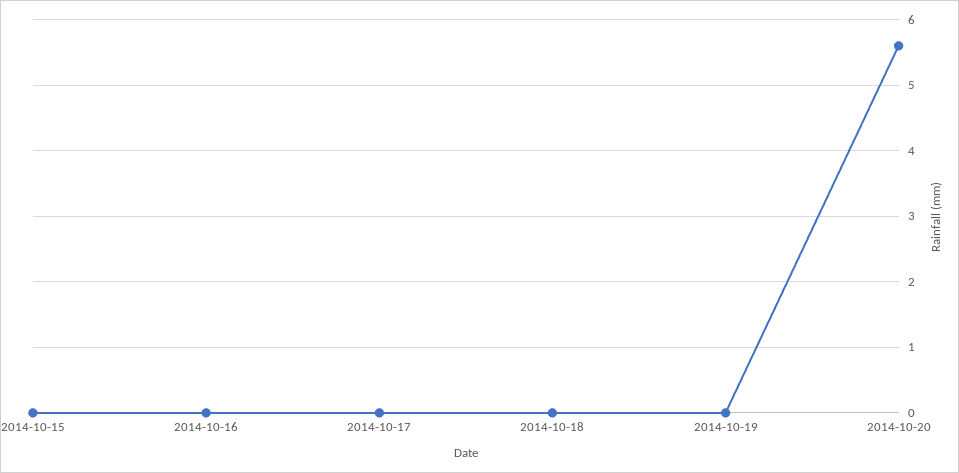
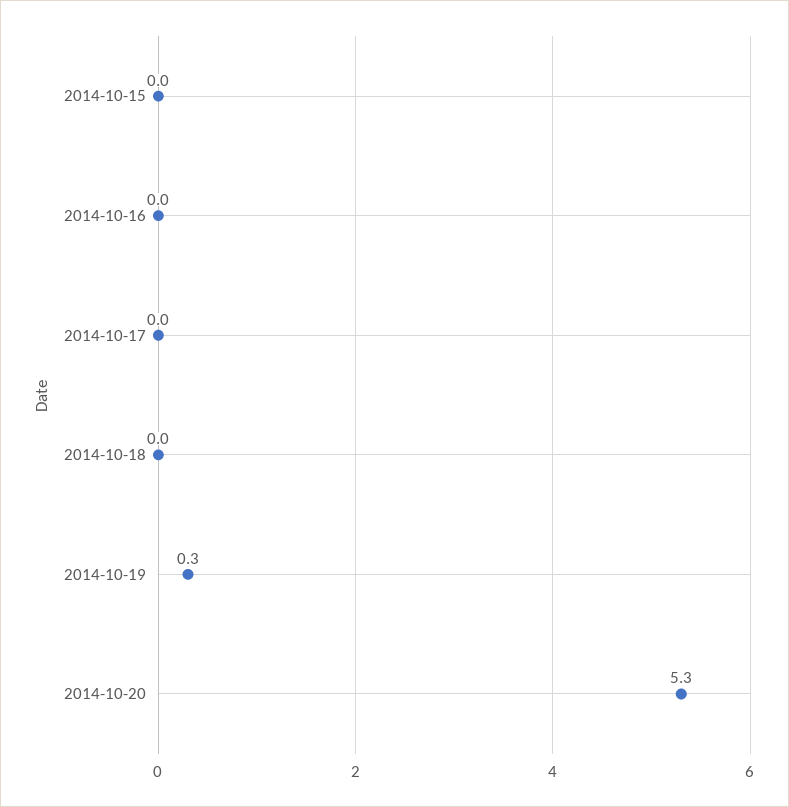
  {
    "2014-10-15": 0,
    "2014-10-16": 0,
    "2014-10-17": 0,
    "2014-10-18": 0,
-   "2014-10-19": 0,
+   "2014-10-19": 0.3,
-   "2014-10-20": 5.6
+   "2014-10-20": 5.3
  }

